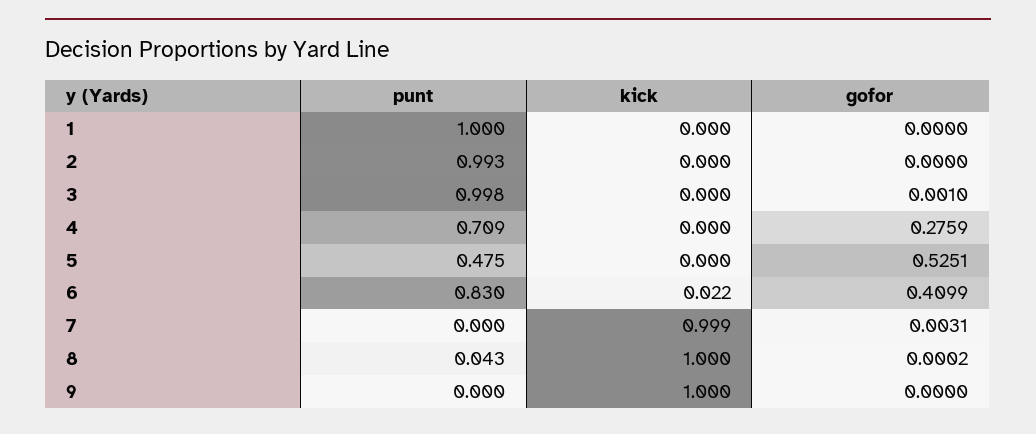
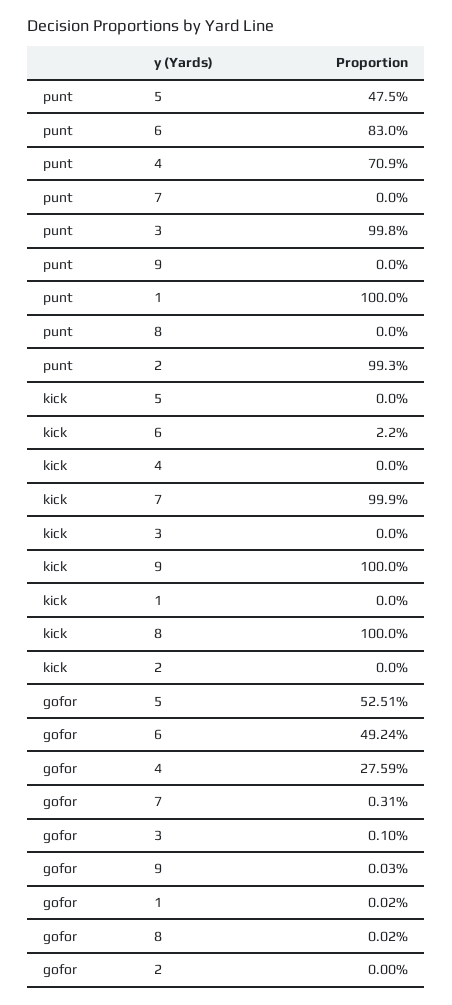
  {
    "punt": {
      "1": 1,
      "2": 0.993,
      "3": 0.998,
      "4": 0.709,
      "5": 0.475,
      "6": 0.83,
      "7": 0,
-     "8": 0.043,
+     "8": 0,
      "9": 0
    },
    "kick": {
      "1": 0,
      "2": 0,
      "3": 0,
      "4": 0,
      "5": 0,
      "6": 0.022,
      "7": 0.999,
      "8": 1,
      "9": 1
    },
    "gofor": {
-     "1": 0,
+     "1": 0.0002,
      "2": 0,
      "3": 0.001,
      "4": 0.2759,
      "5": 0.5251,
-     "6": 0.4099,
+     "6": 0.4924,
      "7": 0.0031,
      "8": 0.0002,
-     "9": 0
+     "9": 0.0003
    }
  }

